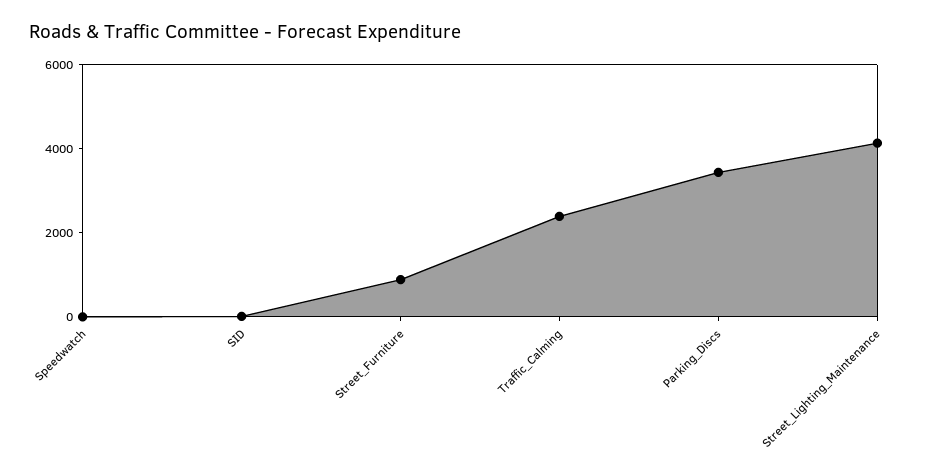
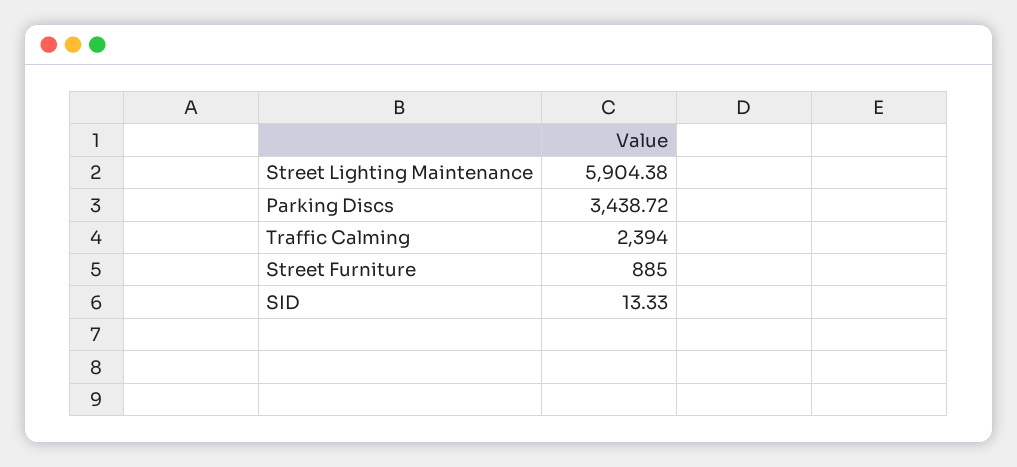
  {
-   "Speedwatch": 0,
    "SID": 13.33,
    "Street_Furniture": 885,
    "Traffic_Calming": 2394,
    "Parking_Discs": 3438.72,
-   "Street_Lighting_Maintenance": 4000
+   "Street_Lighting_Maintenance": 5904.38
  }

